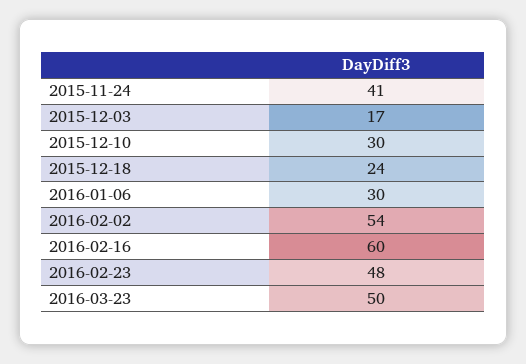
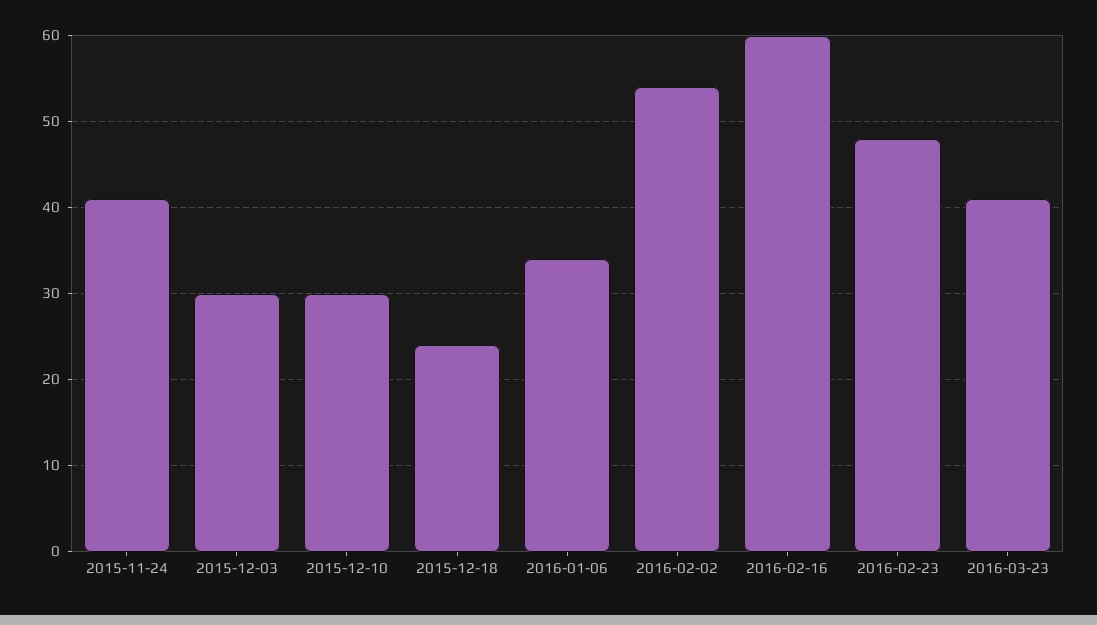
  {
    "2015-11-24": 41,
-   "2015-12-03": 17,
+   "2015-12-03": 30,
    "2015-12-10": 30,
    "2015-12-18": 24,
-   "2016-01-06": 30,
+   "2016-01-06": 34,
    "2016-02-02": 54,
    "2016-02-16": 60,
    "2016-02-23": 48,
-   "2016-03-23": 50
+   "2016-03-23": 41
  }

